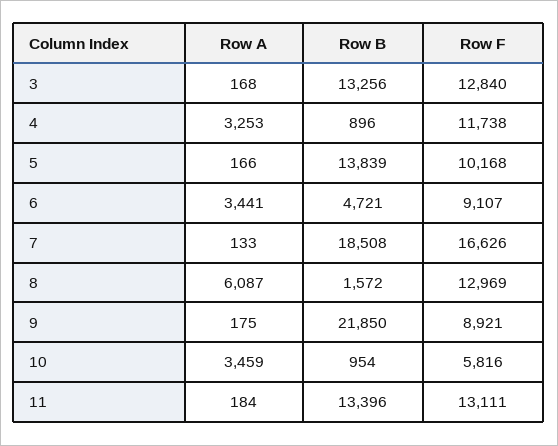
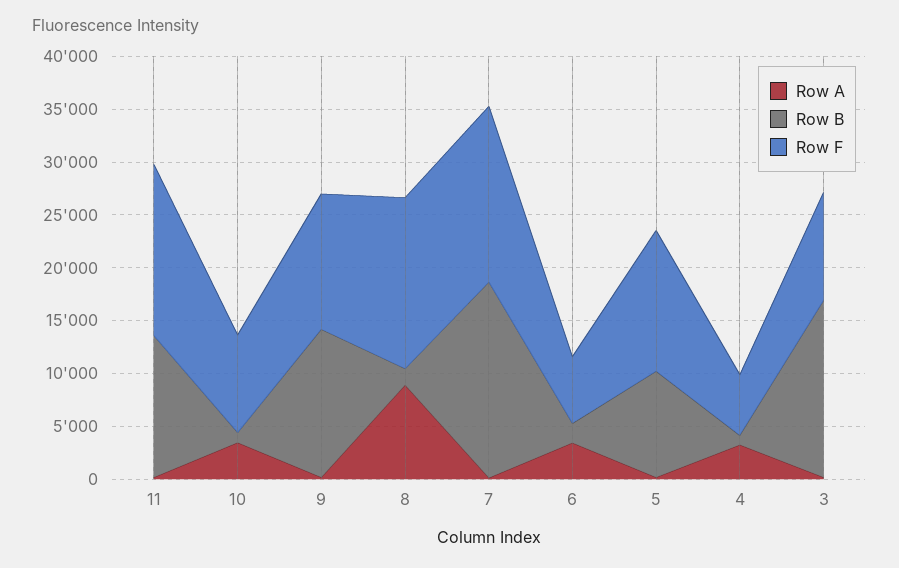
  {
    "Row A": {
      "3": 168,
      "4": 3253,
      "5": 166,
      "6": 3441,
      "7": 133,
-     "8": 6087,
+     "8": 9000,
      "9": 175,
      "10": 3459,
      "11": 184
    },
    "Row B": {
-     "3": 13256,
+     "3": 17000,
      "4": 896,
-     "5": 13839,
+     "5": 10000,
-     "6": 4721,
+     "6": 2000,
      "7": 18508,
      "8": 1572,
-     "9": 21850,
+     "9": 14000,
      "10": 954,
      "11": 13396
    },
    "Row F": {
-     "3": 12840,
+     "3": 10000,
-     "4": 11738,
+     "4": 6000,
-     "5": 10168,
+     "5": 13000,
-     "6": 9107,
+     "6": 6000,
      "7": 16626,
-     "8": 12969,
+     "8": 16000,
-     "9": 8921,
+     "9": 13000,
-     "10": 5816,
+     "10": 9000,
-     "11": 13111
+     "11": 16000
    }
  }

